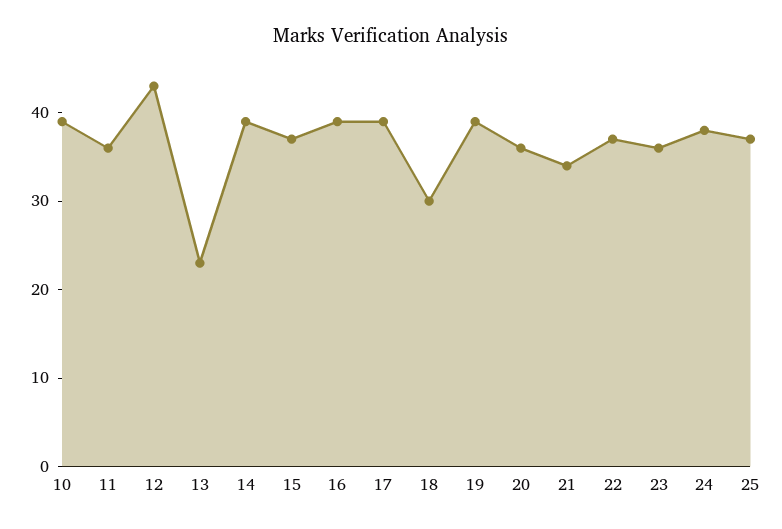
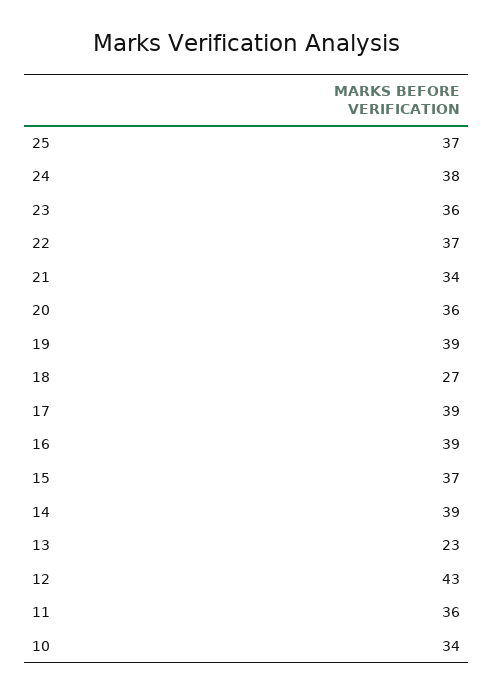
  {
-   "10": 39,
+   "10": 34,
    "11": 36,
    "12": 43,
    "13": 23,
    "14": 39,
    "15": 37,
    "16": 39,
    "17": 39,
-   "18": 30,
+   "18": 27,
    "19": 39,
    "20": 36,
    "21": 34,
    "22": 37,
    "23": 36,
    "24": 38,
    "25": 37
  }

